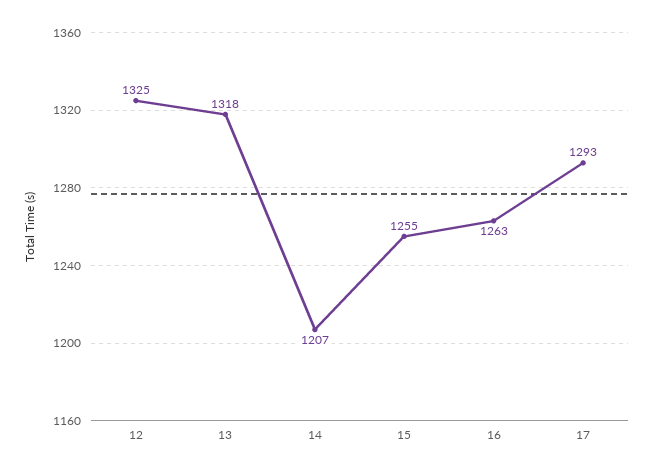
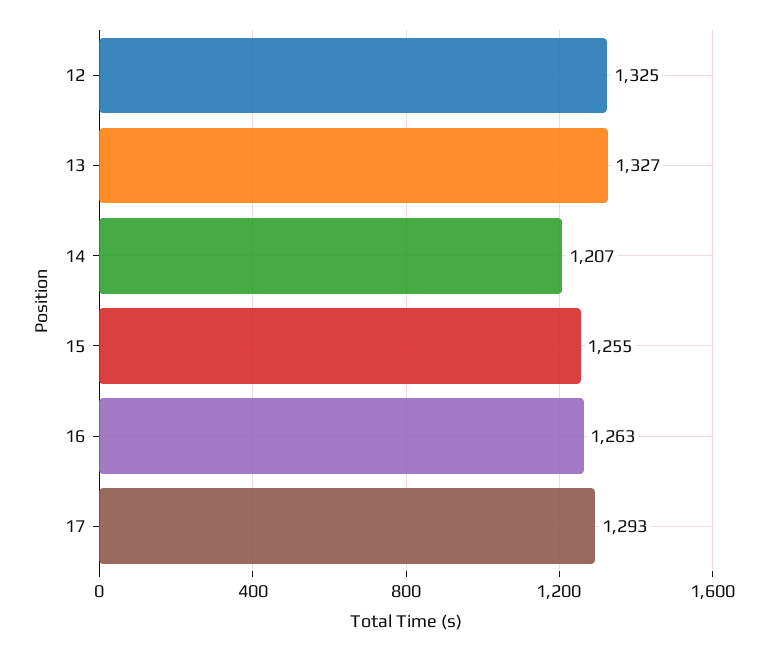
  {
    "12": 1325,
-   "13": 1318,
+   "13": 1327,
    "14": 1207,
    "15": 1255,
    "16": 1263,
    "17": 1293
  }

